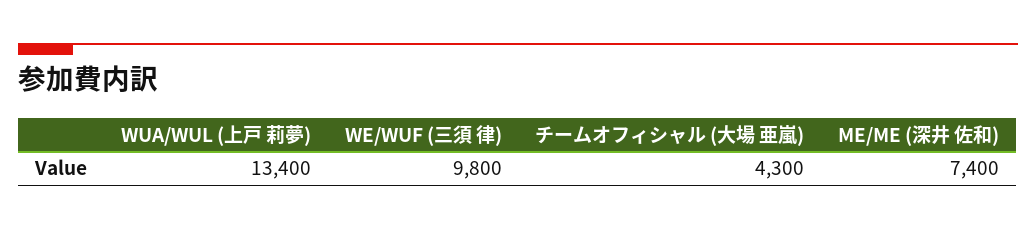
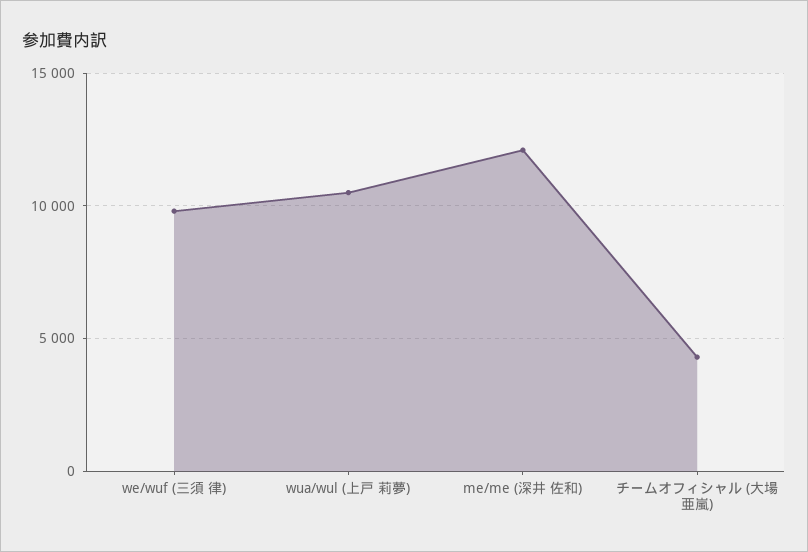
  {
-   "WUA/WUL (上戸 莉夢)": 13400,
+   "WUA/WUL (上戸 莉夢)": 10500,
    "WE/WUF (三須 律)": 9800,
    "チームオフィシャル (大場 亜嵐)": 4300,
-   "ME/ME (深井 佐和)": 7400
+   "ME/ME (深井 佐和)": 12000
  }

